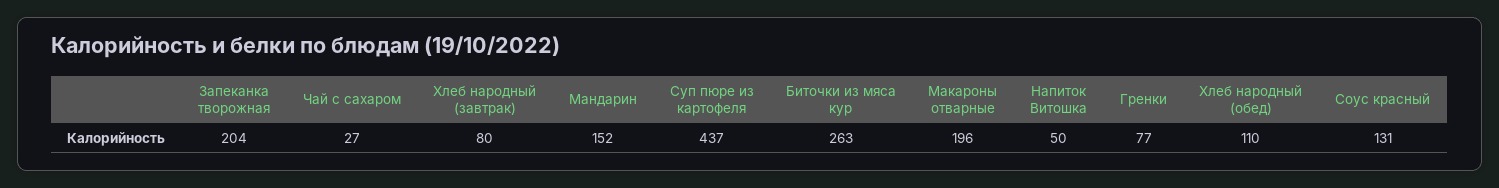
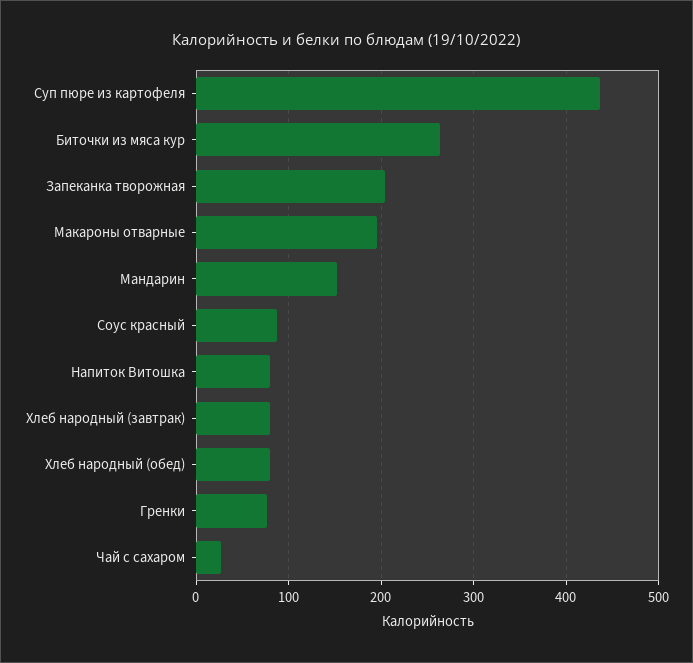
  {
    "Запеканка творожная": 204,
    "Чай с сахаром": 27,
    "Хлеб народный (завтрак)": 80,
    "Мандарин": 152,
    "Суп пюре из картофеля": 437,
    "Биточки из мяса кур": 263,
    "Макароны отварные": 196,
-   "Напиток Витошка": 50,
+   "Напиток Витошка": 80,
    "Гренки": 77,
-   "Хлеб народный (обед)": 110,
+   "Хлеб народный (обед)": 80,
-   "Соус красный": 131
+   "Соус красный": 90
  }

